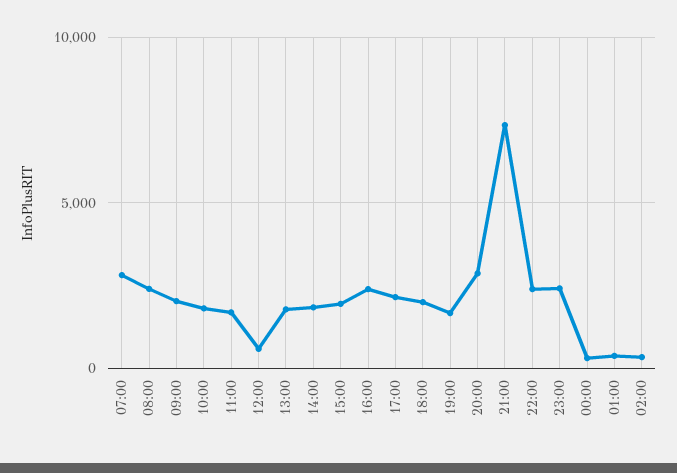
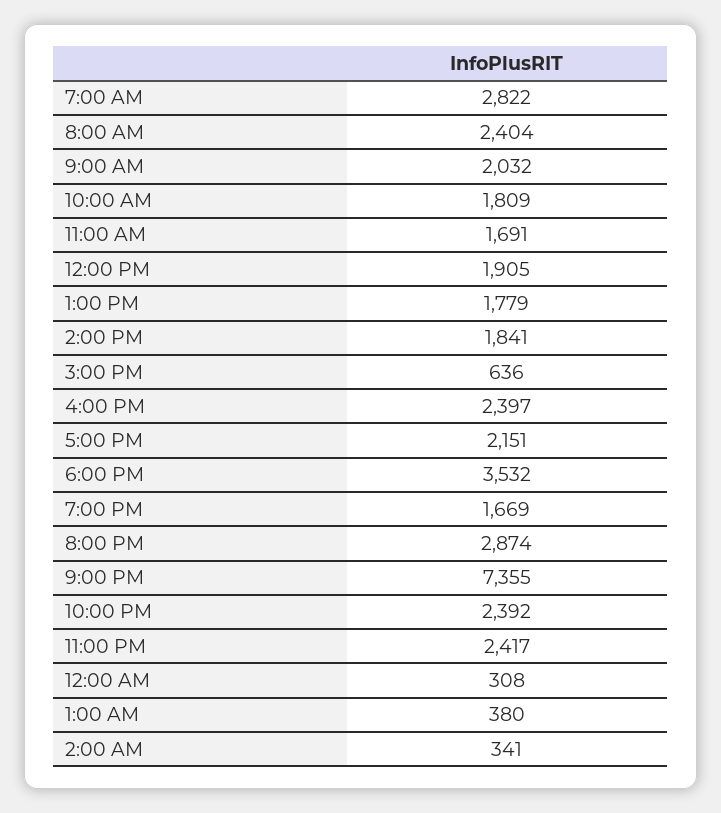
  {
    "07:00": 2822,
    "08:00": 2404,
    "09:00": 2032,
    "10:00": 1809,
    "11:00": 1691,
-   "12:00": 500,
+   "12:00": 1905,
    "13:00": 1779,
    "14:00": 1841,
-   "15:00": 2000,
+   "15:00": 636,
    "16:00": 2397,
    "17:00": 2151,
-   "18:00": 2000,
+   "18:00": 3532,
    "19:00": 1669,
    "20:00": 2874,
    "21:00": 7355,
    "22:00": 2392,
    "23:00": 2417,
    "00:00": 308,
    "01:00": 380,
    "02:00": 341
  }

